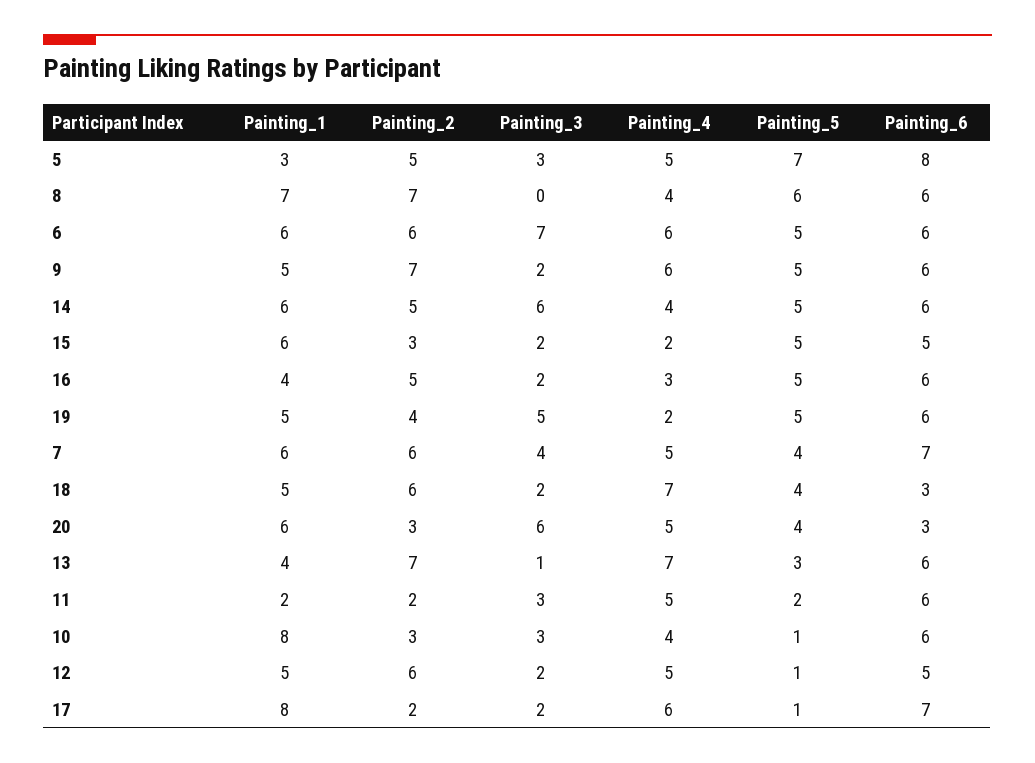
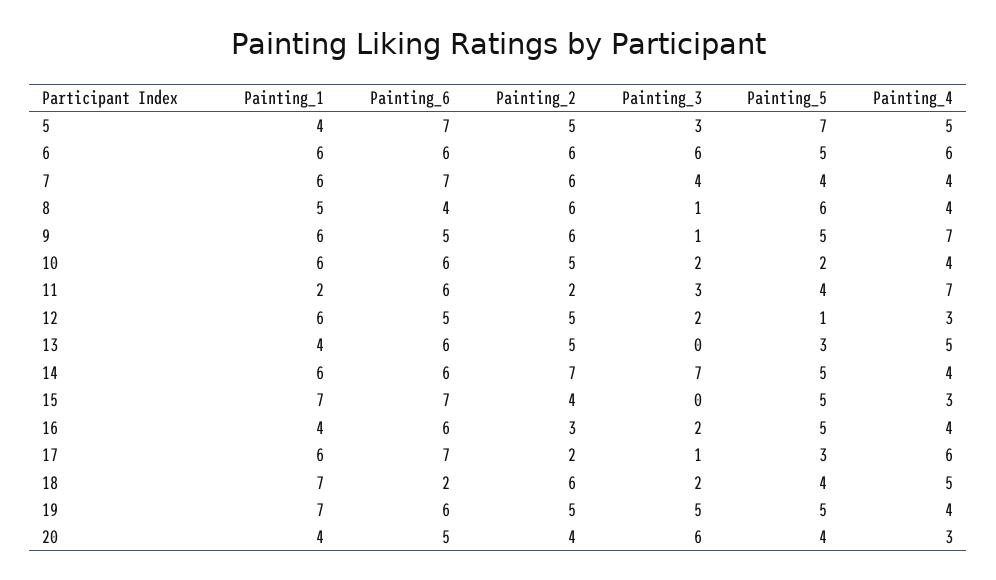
  {
    "Painting_1": {
-     "5": 3,
+     "5": 4,
-     "8": 7,
+     "8": 5,
      "6": 6,
-     "9": 5,
+     "9": 6,
      "14": 6,
-     "15": 6,
+     "15": 7,
      "16": 4,
-     "19": 5,
+     "19": 7,
      "7": 6,
-     "18": 5,
+     "18": 7,
-     "20": 6,
+     "20": 4,
      "13": 4,
      "11": 2,
-     "10": 8,
+     "10": 6,
-     "12": 5,
+     "12": 6,
-     "17": 8
+     "17": 6
    },
    "Painting_2": {
      "5": 5,
-     "8": 7,
+     "8": 6,
      "6": 6,
-     "9": 7,
+     "9": 6,
-     "14": 5,
+     "14": 7,
-     "15": 3,
+     "15": 4,
-     "16": 5,
+     "16": 3,
-     "19": 4,
+     "19": 5,
      "7": 6,
      "18": 6,
-     "20": 3,
+     "20": 4,
-     "13": 7,
+     "13": 5,
      "11": 2,
-     "10": 3,
+     "10": 5,
-     "12": 6,
+     "12": 5,
      "17": 2
    },
    "Painting_3": {
      "5": 3,
-     "8": 0,
+     "8": 1,
-     "6": 7,
+     "6": 6,
-     "9": 2,
+     "9": 1,
-     "14": 6,
+     "14": 7,
-     "15": 2,
+     "15": 0,
      "16": 2,
      "19": 5,
      "7": 4,
      "18": 2,
      "20": 6,
-     "13": 1,
+     "13": 0,
      "11": 3,
-     "10": 3,
+     "10": 2,
      "12": 2,
-     "17": 2
+     "17": 1
    },
    "Painting_4": {
      "5": 5,
      "8": 4,
      "6": 6,
-     "9": 6,
+     "9": 7,
      "14": 4,
-     "15": 2,
+     "15": 3,
-     "16": 3,
+     "16": 4,
-     "19": 2,
+     "19": 4,
-     "7": 5,
+     "7": 4,
-     "18": 7,
+     "18": 5,
-     "20": 5,
+     "20": 3,
-     "13": 7,
+     "13": 5,
-     "11": 5,
+     "11": 7,
      "10": 4,
-     "12": 5,
+     "12": 3,
      "17": 6
    },
    "Painting_5": {
      "5": 7,
      "8": 6,
      "6": 5,
      "9": 5,
      "14": 5,
      "15": 5,
      "16": 5,
      "19": 5,
      "7": 4,
      "18": 4,
      "20": 4,
      "13": 3,
-     "11": 2,
+     "11": 4,
-     "10": 1,
+     "10": 2,
      "12": 1,
-     "17": 1
+     "17": 3
    },
    "Painting_6": {
-     "5": 8,
+     "5": 7,
-     "8": 6,
+     "8": 4,
      "6": 6,
-     "9": 6,
+     "9": 5,
      "14": 6,
-     "15": 5,
+     "15": 7,
      "16": 6,
      "19": 6,
      "7": 7,
-     "18": 3,
+     "18": 2,
-     "20": 3,
+     "20": 5,
      "13": 6,
      "11": 6,
      "10": 6,
      "12": 5,
      "17": 7
    }
  }

